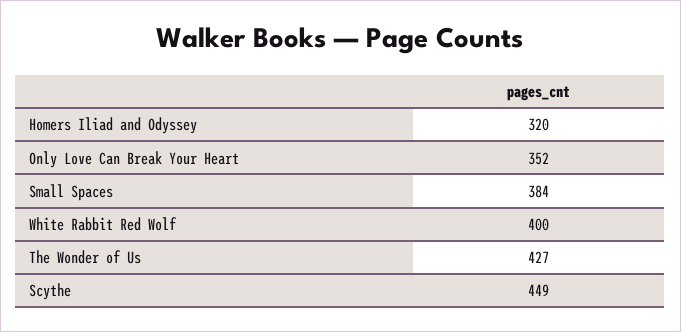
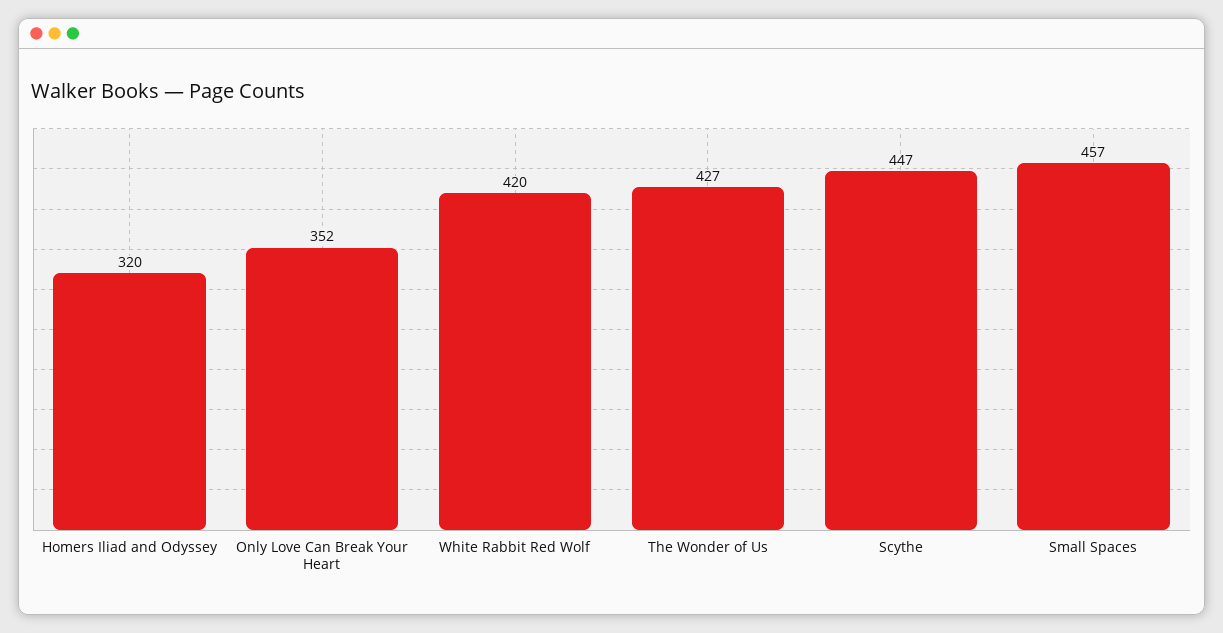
  {
    "Homers Iliad and Odyssey": 320,
    "Only Love Can Break Your Heart": 352,
-   "Small Spaces": 384,
+   "Small Spaces": 457,
-   "White Rabbit Red Wolf": 400,
+   "White Rabbit Red Wolf": 420,
    "The Wonder of Us": 427,
-   "Scythe": 449
+   "Scythe": 447
  }

